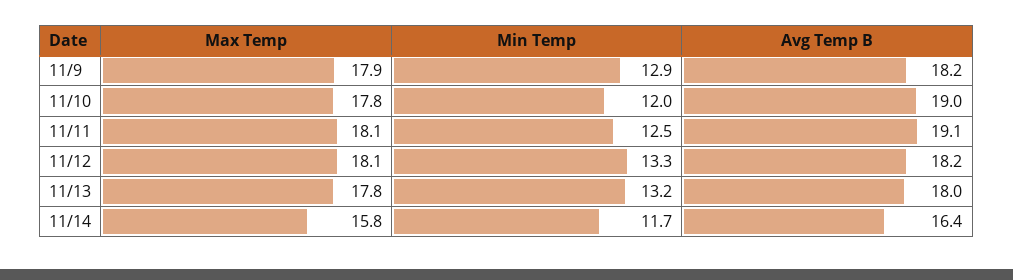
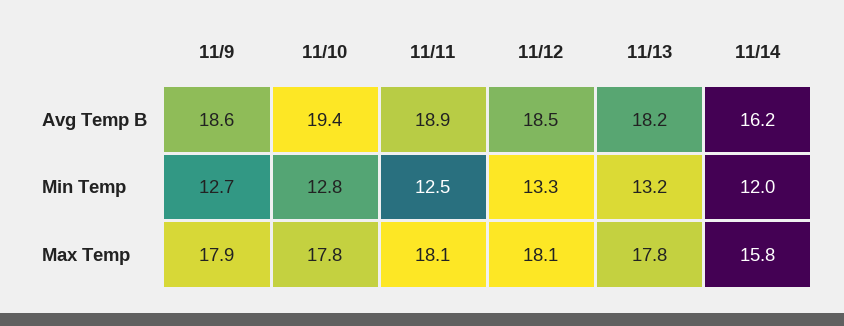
  {
    "Max Temp": {
      "11/9": 17.9,
      "11/10": 17.8,
      "11/11": 18.1,
      "11/12": 18.1,
      "11/13": 17.8,
      "11/14": 15.8
    },
    "Min Temp": {
-     "11/9": 12.9,
+     "11/9": 12.7,
-     "11/10": 12,
+     "11/10": 12.8,
      "11/11": 12.5,
      "11/12": 13.3,
      "11/13": 13.2,
-     "11/14": 11.7
+     "11/14": 12
    },
    "Avg Temp B": {
-     "11/9": 18.2,
+     "11/9": 18.6,
-     "11/10": 19,
+     "11/10": 19.4,
-     "11/11": 19.1,
+     "11/11": 18.9,
-     "11/12": 18.2,
+     "11/12": 18.5,
-     "11/13": 18,
+     "11/13": 18.2,
-     "11/14": 16.4
+     "11/14": 16.2
    }
  }

